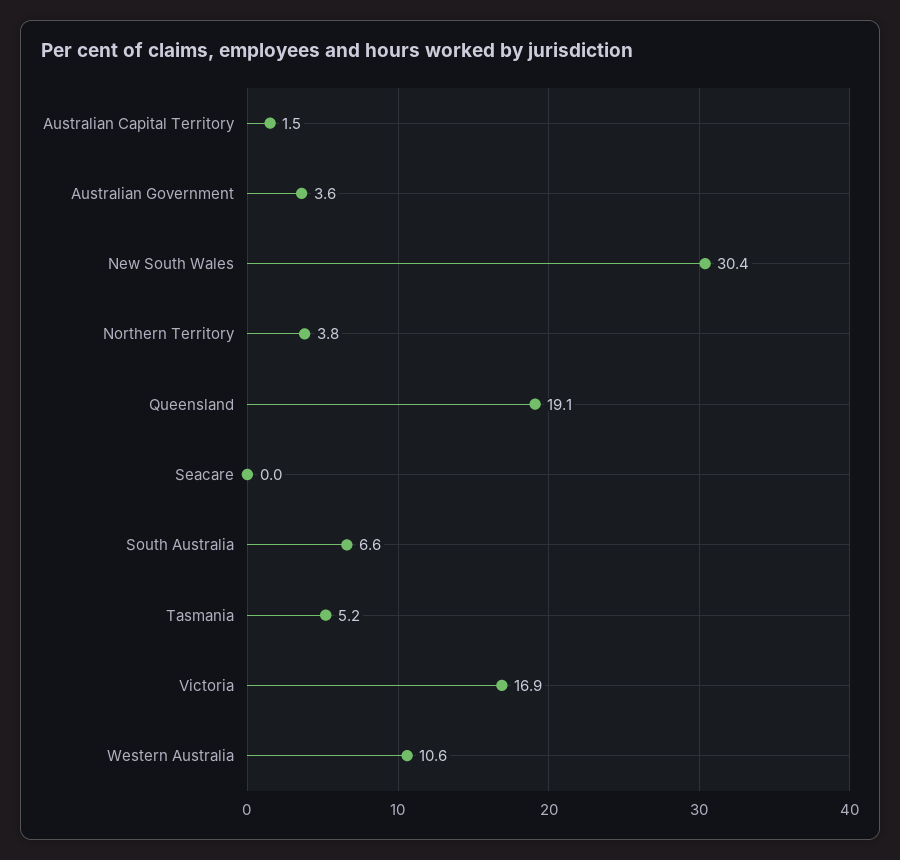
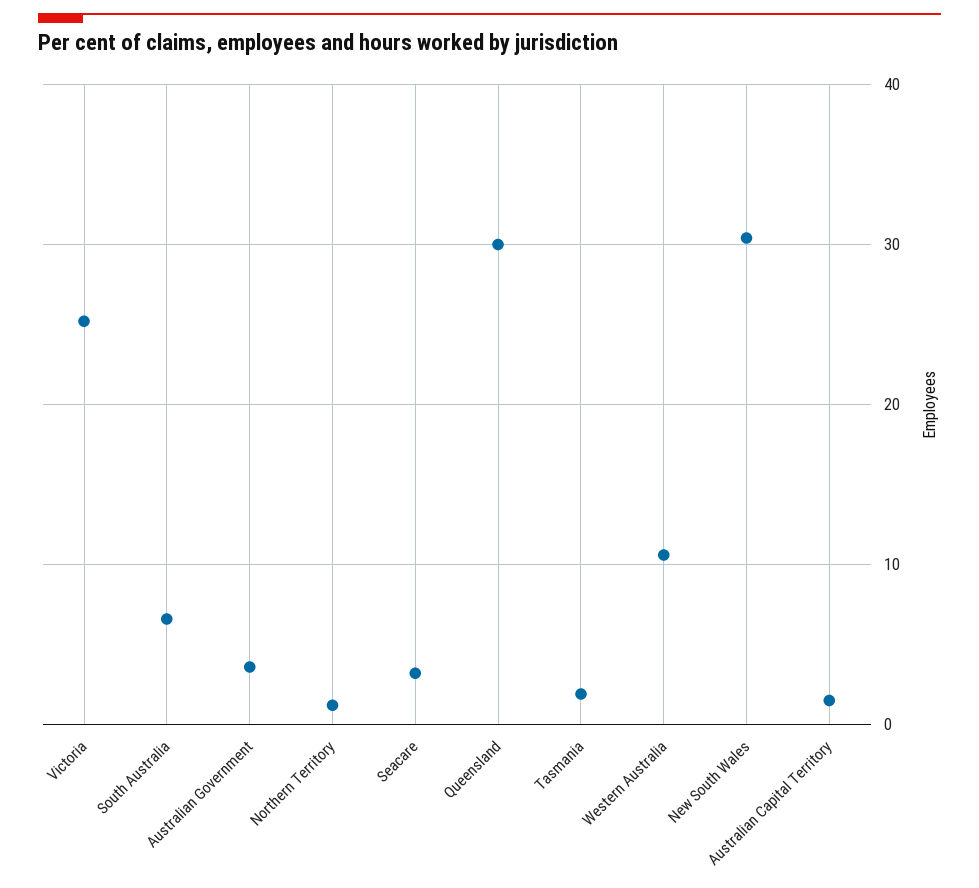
  {
    "Australian Capital Territory": 1.5,
    "Australian Government": 3.6,
    "New South Wales": 30.4,
-   "Northern Territory": 3.8,
+   "Northern Territory": 1,
-   "Queensland": 19.1,
+   "Queensland": 30,
-   "Seacare": 0,
+   "Seacare": 3,
    "South Australia": 6.6,
-   "Tasmania": 5.2,
+   "Tasmania": 2,
-   "Victoria": 16.9,
+   "Victoria": 25,
    "Western Australia": 10.6
  }

